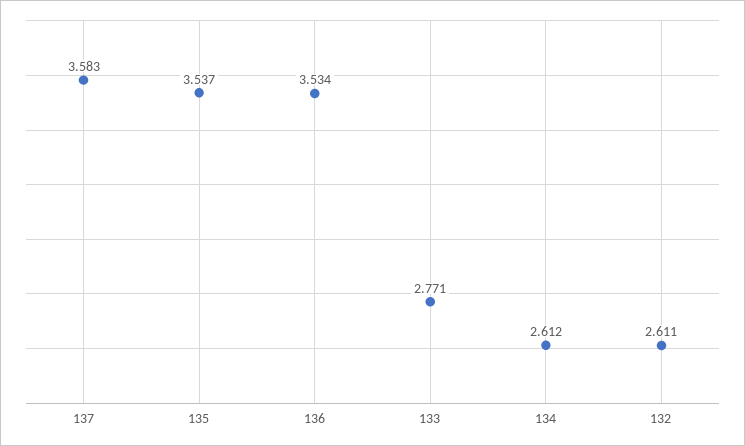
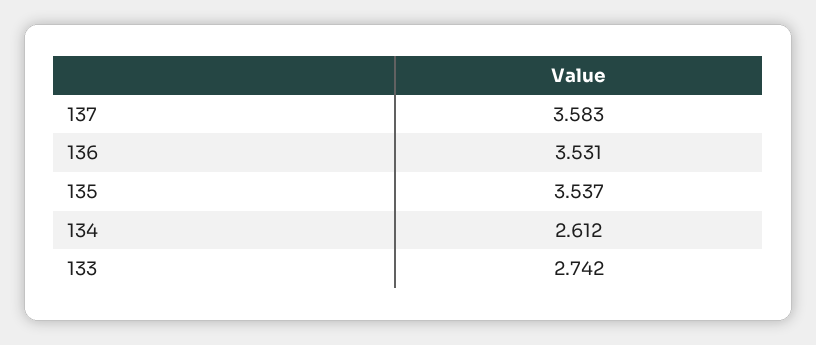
  {
    "137": 3.583,
    "135": 3.537,
-   "136": 3.534,
+   "136": 3.531,
-   "133": 2.771,
+   "133": 2.742,
-   "134": 2.612,
+   "134": 2.612
-   "132": 2.611
  }

